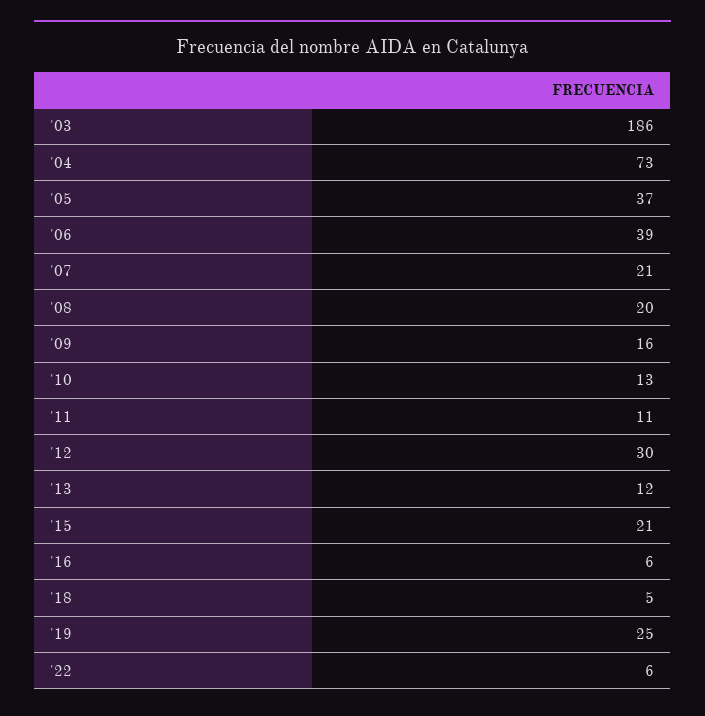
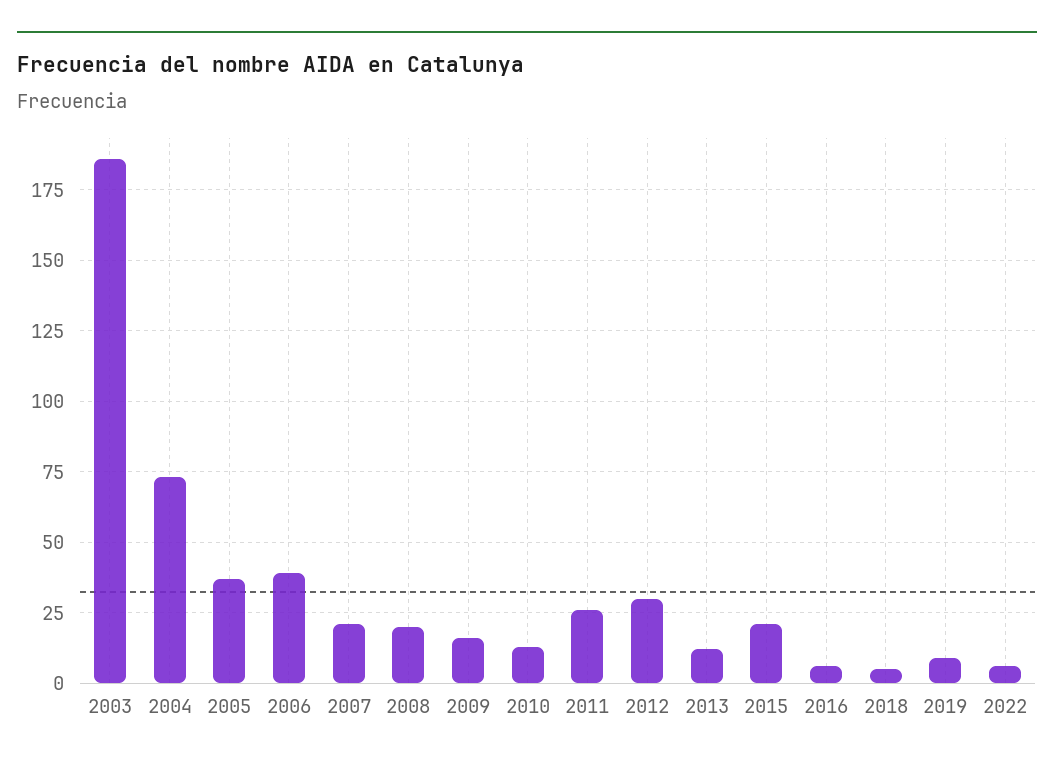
  {
    "'03": 186,
    "'04": 73,
    "'05": 37,
    "'06": 39,
    "'07": 21,
    "'08": 20,
    "'09": 16,
    "'10": 13,
-   "'11": 11,
+   "'11": 25,
    "'12": 30,
    "'13": 12,
    "'15": 21,
    "'16": 6,
    "'18": 5,
-   "'19": 25,
+   "'19": 10,
    "'22": 6
  }

